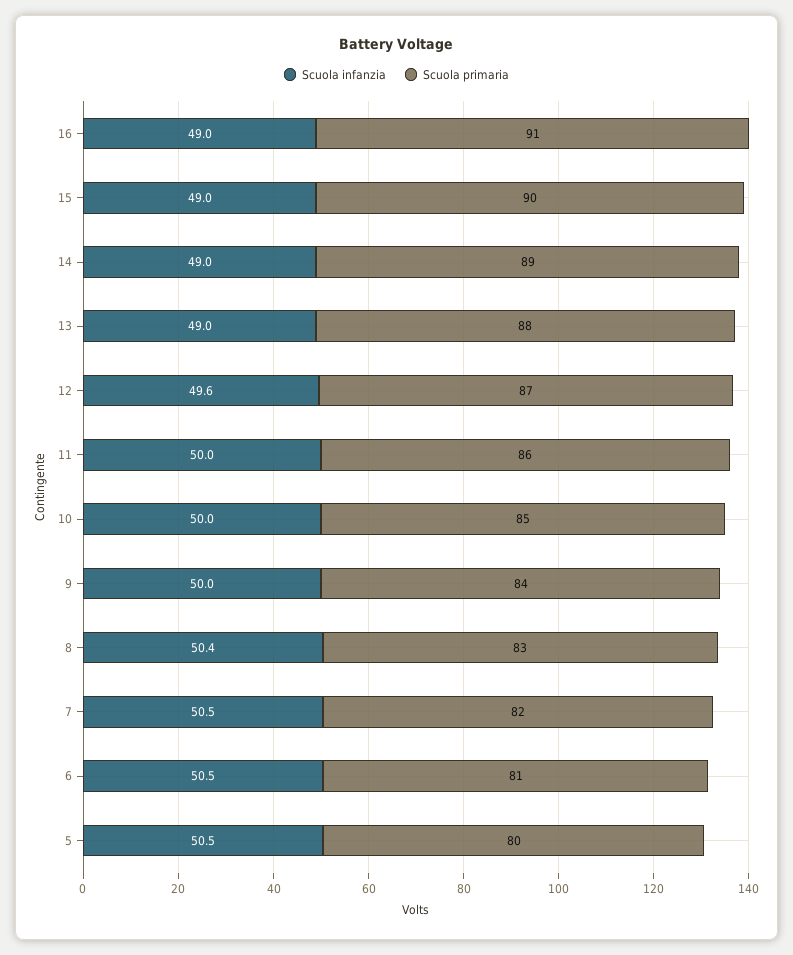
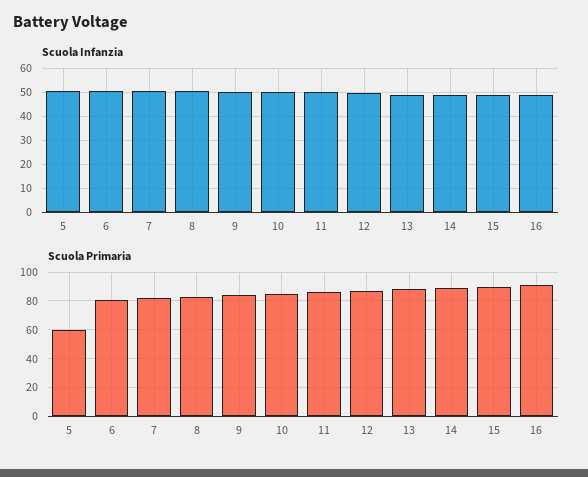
  {
    "Scuola infanzia": {
      "16": 49,
      "15": 49,
      "14": 49,
      "13": 49,
      "12": 49.6,
      "11": 50,
      "10": 50,
      "9": 50,
      "8": 50.4,
      "7": 50.5,
      "6": 50.5,
      "5": 50.5
    },
    "Scuola primaria": {
      "16": 91,
      "15": 90,
      "14": 89,
      "13": 88,
      "12": 87,
      "11": 86,
      "10": 85,
      "9": 84,
      "8": 83,
      "7": 82,
      "6": 81,
-     "5": 80
+     "5": 60
    }
  }

